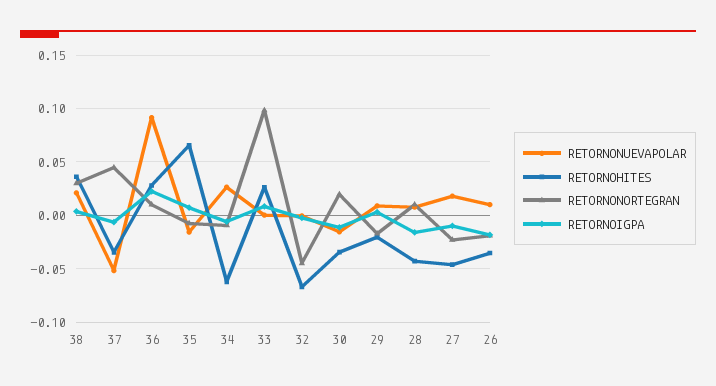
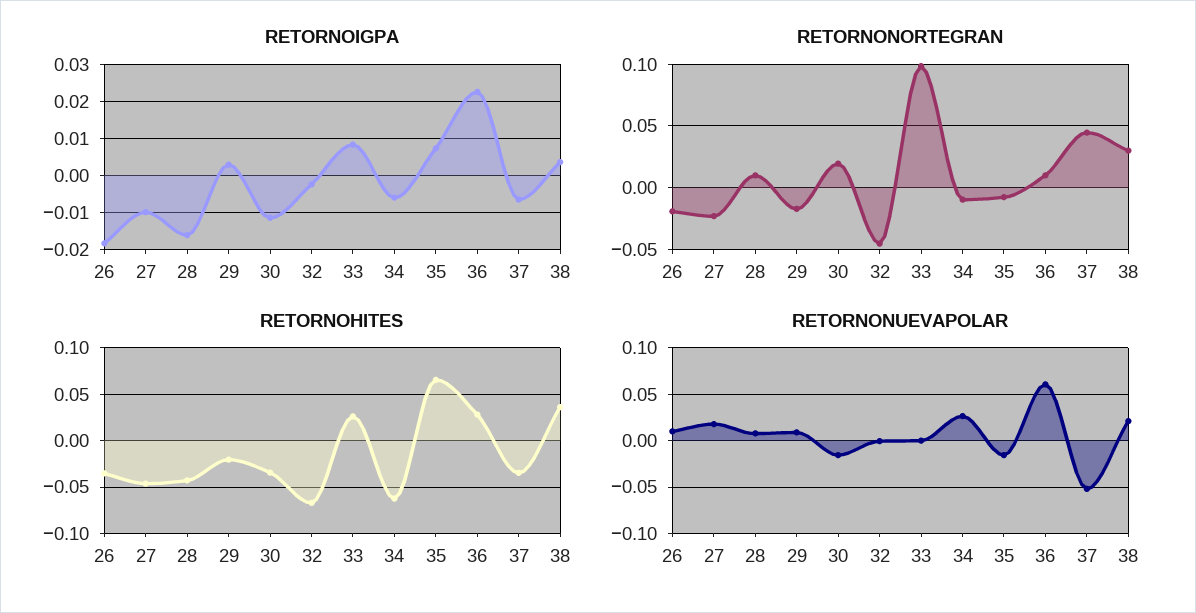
  {
    "RETORNONUEVAPOLAR": {
      "38": 0.02,
      "37": -0.05,
-     "36": 0.09,
+     "36": 0.06,
      "35": -0.02,
      "34": 0.03,
      "33": 0,
      "32": 0,
      "30": -0.02,
      "29": 0.01,
      "28": 0.01,
      "27": 0.02,
      "26": 0.01
    },
    "RETORNOHITES": {
      "38": 0.04,
      "37": -0.03,
      "36": 0.03,
      "35": 0.07,
      "34": -0.06,
      "33": 0.03,
      "32": -0.07,
      "30": -0.03,
      "29": -0.02,
      "28": -0.04,
      "27": -0.05,
      "26": -0.04
    },
    "RETORNONORTEGRAN": {
      "38": 0.03,
      "37": 0.045,
      "36": 0.01,
      "35": -0.01,
      "34": -0.01,
      "33": 0.1,
      "32": -0.045,
      "30": 0.02,
      "29": -0.015,
      "28": 0.01,
      "27": -0.025,
      "26": -0.02
    },
    "RETORNOIGPA": {
      "38": 0.004,
      "37": -0.006,
      "36": 0.022,
      "35": 0.008,
      "34": -0.006,
      "33": 0.008,
      "32": -0.002,
      "30": -0.012,
      "29": 0.002,
      "28": -0.016,
      "27": -0.01,
      "26": -0.018
    }
  }

